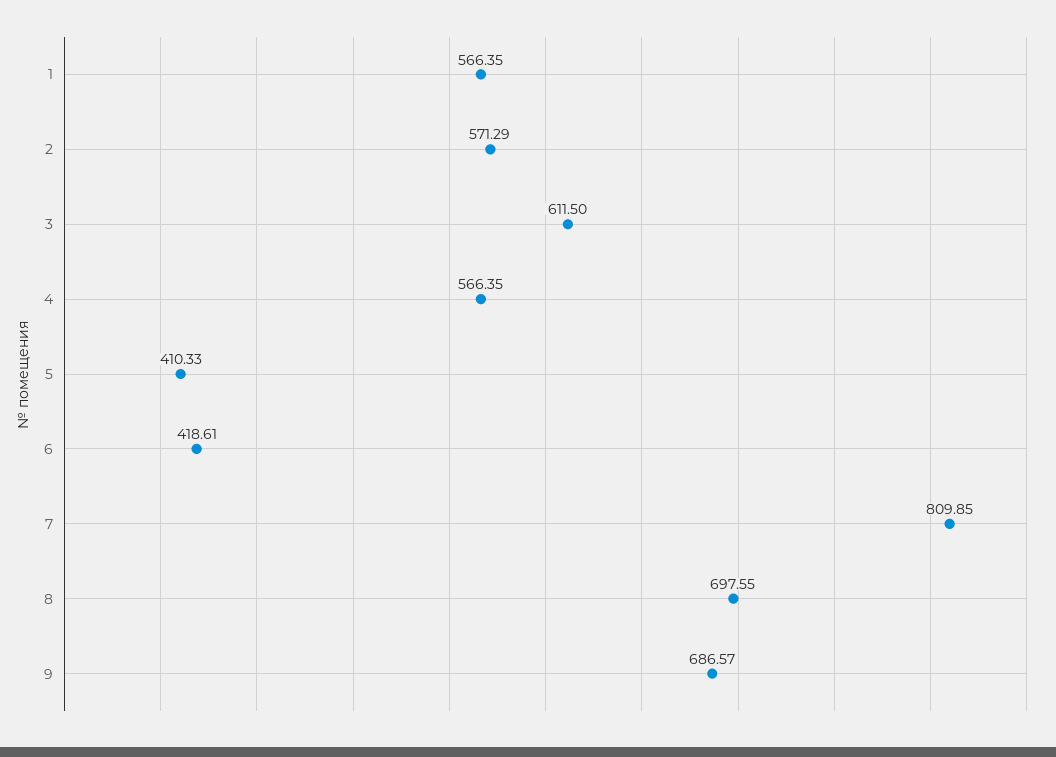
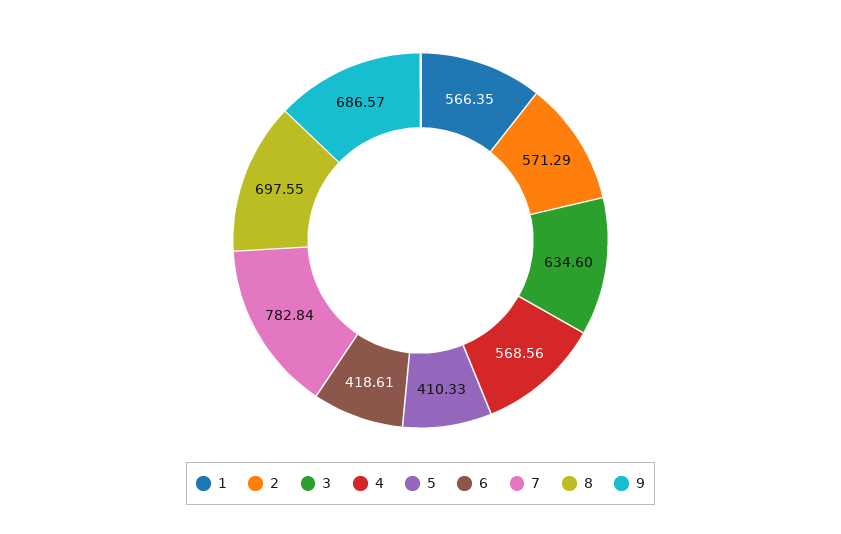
  {
    "1": 566.35,
    "2": 571.29,
-   "3": 611.5,
+   "3": 634.6,
-   "4": 566.35,
+   "4": 568.56,
    "5": 410.33,
    "6": 418.61,
-   "7": 809.85,
+   "7": 782.84,
    "8": 697.55,
    "9": 686.57
  }

